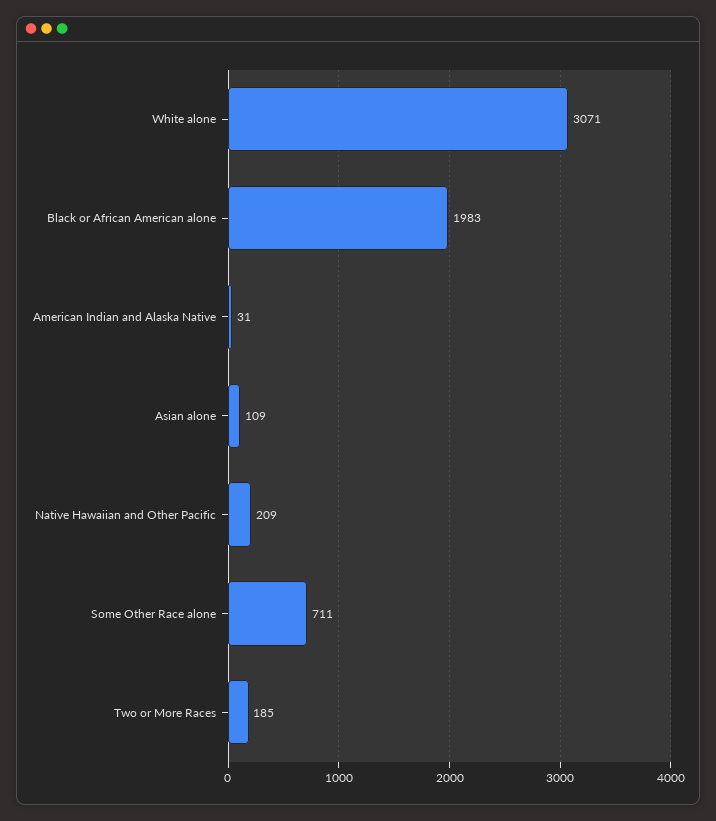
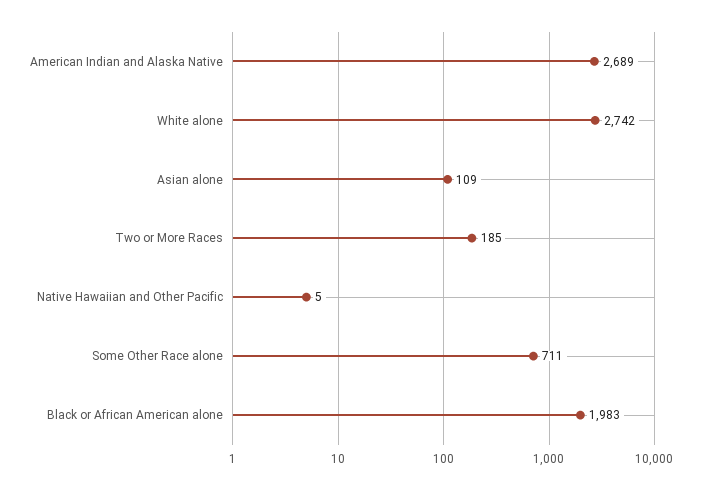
  {
-   "White alone": 3071,
+   "White alone": 2742,
    "Black or African American alone": 1983,
-   "American Indian and Alaska Native": 31,
+   "American Indian and Alaska Native": 2689,
    "Asian alone": 109,
-   "Native Hawaiian and Other Pacific": 209,
+   "Native Hawaiian and Other Pacific": 5,
    "Some Other Race alone": 711,
    "Two or More Races": 185
  }

